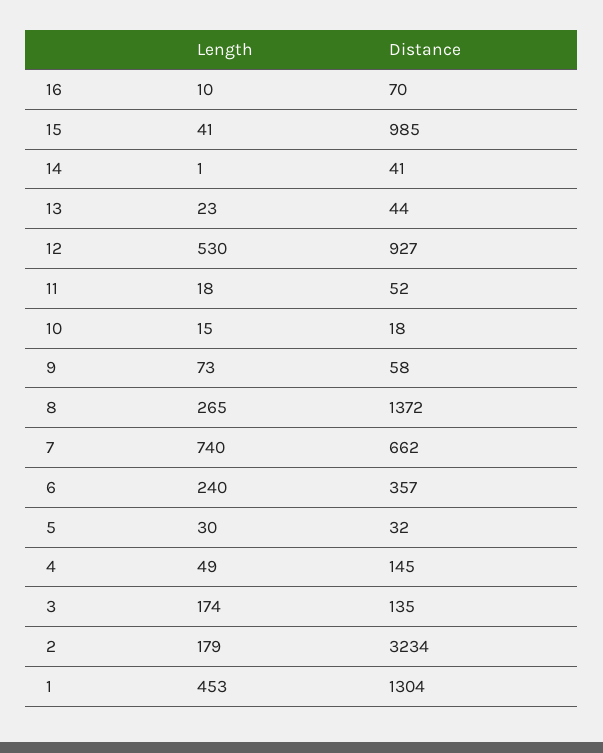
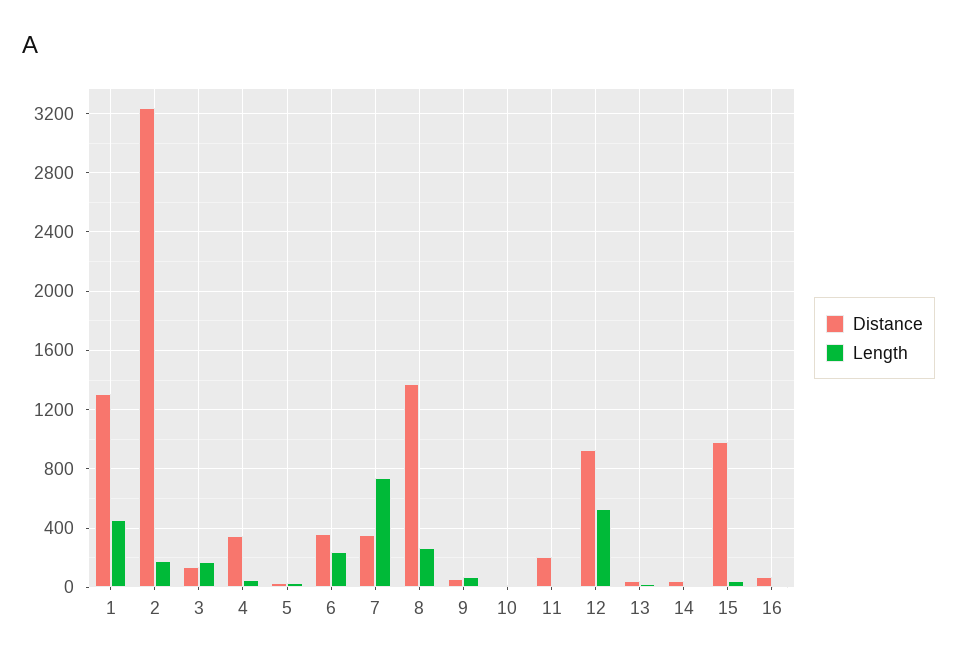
  {
    "Length": {
      "16": 10,
      "15": 41,
      "14": 1,
      "13": 23,
      "12": 530,
      "11": 18,
      "10": 15,
      "9": 73,
      "8": 265,
      "7": 740,
      "6": 240,
      "5": 30,
      "4": 49,
      "3": 174,
      "2": 179,
      "1": 453
    },
    "Distance": {
      "16": 70,
      "15": 985,
      "14": 41,
      "13": 44,
      "12": 927,
-     "11": 52,
+     "11": 200,
      "10": 18,
      "9": 58,
      "8": 1372,
-     "7": 662,
+     "7": 350,
      "6": 357,
      "5": 32,
-     "4": 145,
+     "4": 350,
      "3": 135,
      "2": 3234,
      "1": 1304
    }
  }

